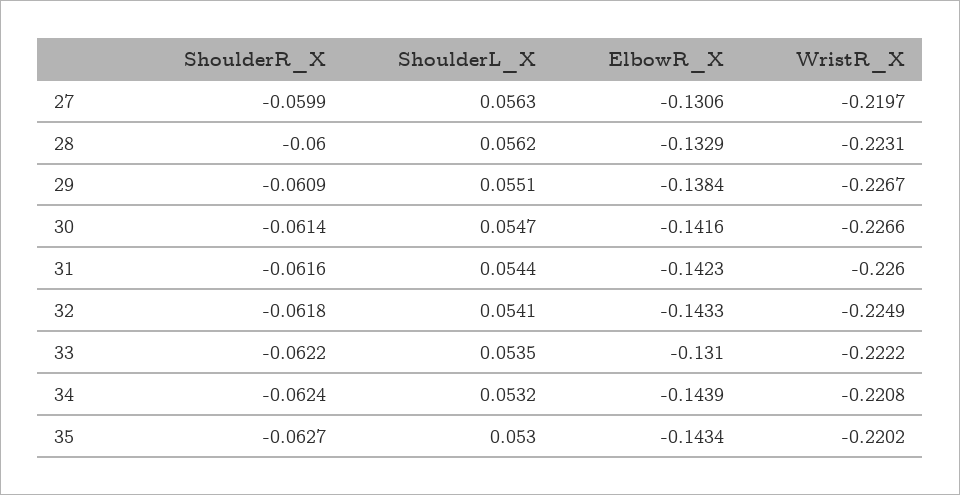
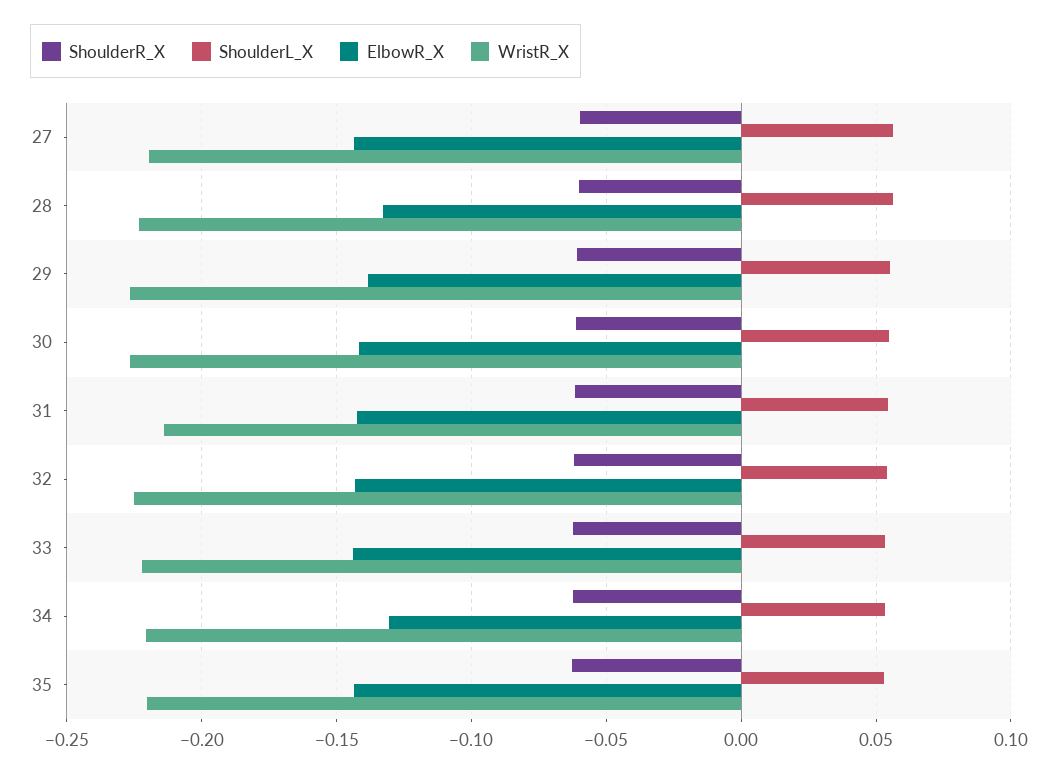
  {
    "ShoulderR_X": {
      "27": -0.0599,
      "28": -0.06,
      "29": -0.0609,
      "30": -0.0614,
      "31": -0.0616,
      "32": -0.0618,
      "33": -0.0622,
      "34": -0.0624,
      "35": -0.0627
    },
    "ShoulderL_X": {
      "27": 0.0563,
      "28": 0.0562,
      "29": 0.0551,
      "30": 0.0547,
      "31": 0.0544,
      "32": 0.0541,
      "33": 0.0535,
      "34": 0.0532,
      "35": 0.053
    },
    "ElbowR_X": {
-     "27": -0.1306,
+     "27": -0.145,
      "28": -0.1329,
      "29": -0.1384,
      "30": -0.1416,
      "31": -0.1423,
      "32": -0.1433,
-     "33": -0.131,
+     "33": -0.145,
-     "34": -0.1439,
+     "34": -0.13,
      "35": -0.1434
    },
    "WristR_X": {
      "27": -0.2197,
      "28": -0.2231,
      "29": -0.2267,
      "30": -0.2266,
-     "31": -0.226,
+     "31": -0.215,
      "32": -0.2249,
      "33": -0.2222,
      "34": -0.2208,
      "35": -0.2202
    }
  }

